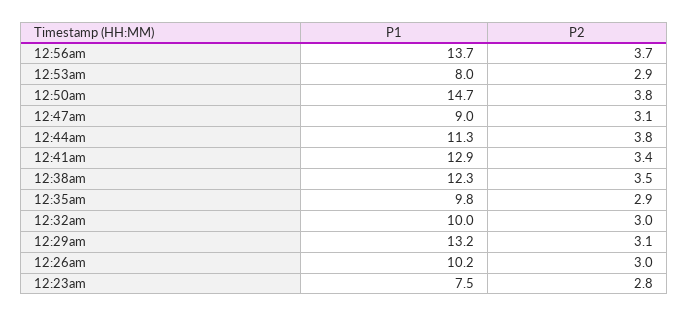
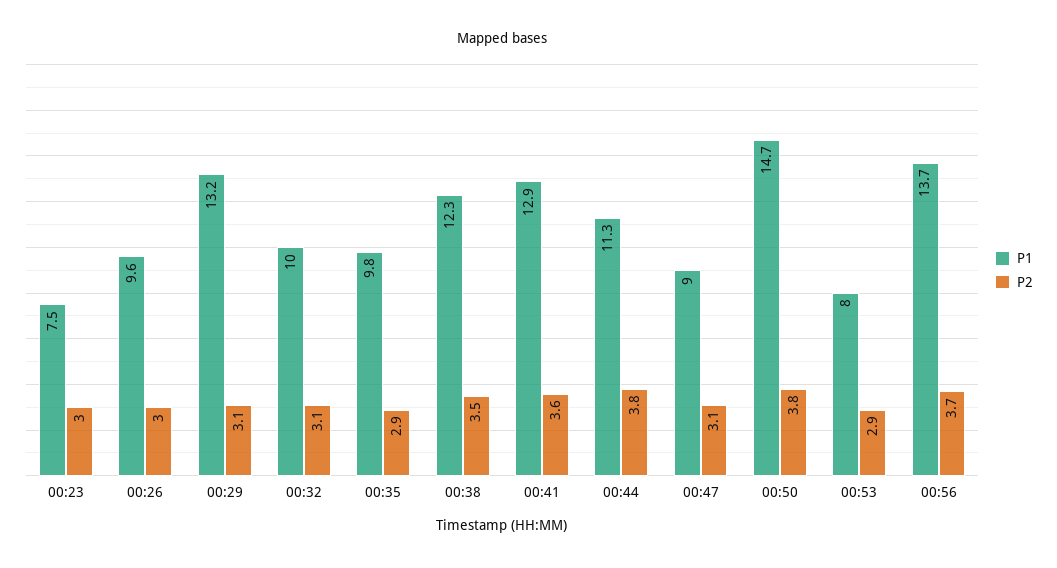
  {
    "P1": {
      "12:56am": 13.7,
      "12:53am": 8,
      "12:50am": 14.7,
      "12:47am": 9,
      "12:44am": 11.3,
      "12:41am": 12.9,
      "12:38am": 12.3,
      "12:35am": 9.8,
      "12:32am": 10,
      "12:29am": 13.2,
-     "12:26am": 10.2,
+     "12:26am": 9.6,
      "12:23am": 7.5
    },
    "P2": {
      "12:56am": 3.7,
      "12:53am": 2.9,
      "12:50am": 3.8,
      "12:47am": 3.1,
      "12:44am": 3.8,
-     "12:41am": 3.4,
+     "12:41am": 3.6,
      "12:38am": 3.5,
      "12:35am": 2.9,
-     "12:32am": 3,
+     "12:32am": 3.1,
      "12:29am": 3.1,
      "12:26am": 3,
-     "12:23am": 2.8
+     "12:23am": 3
    }
  }

